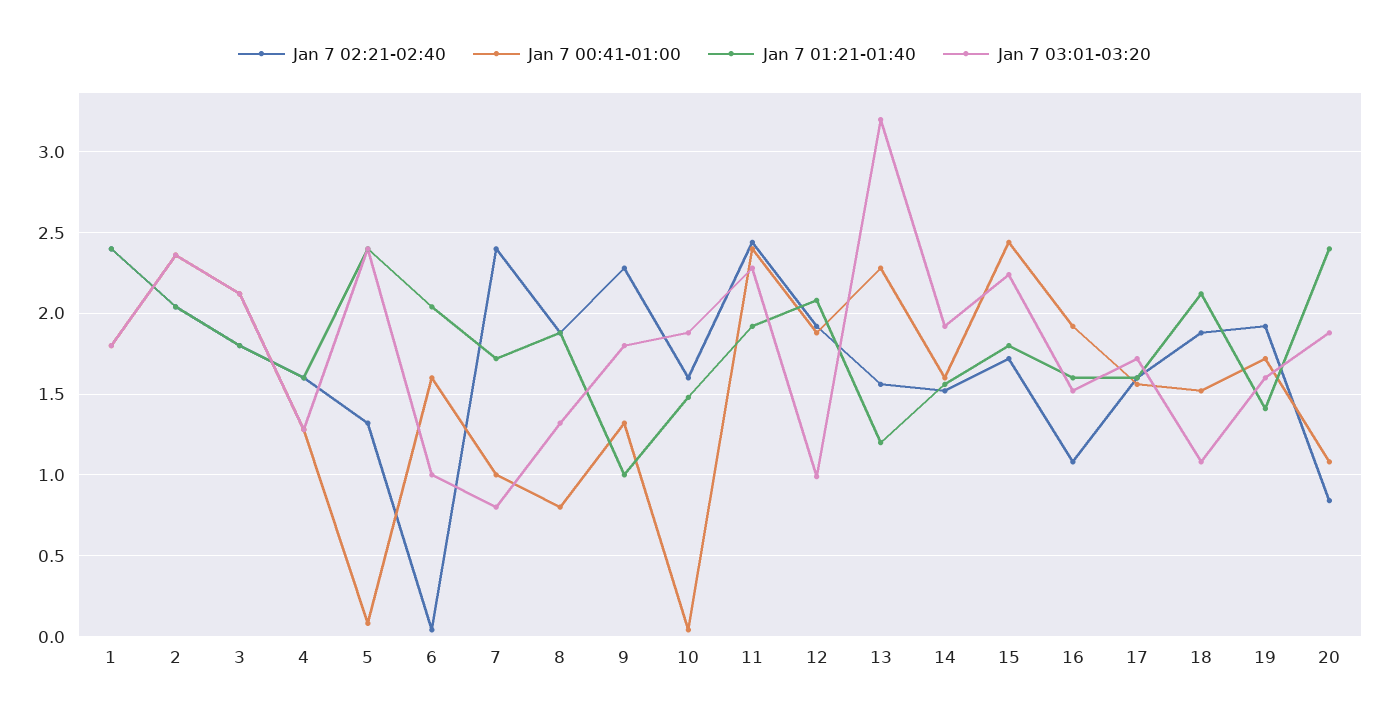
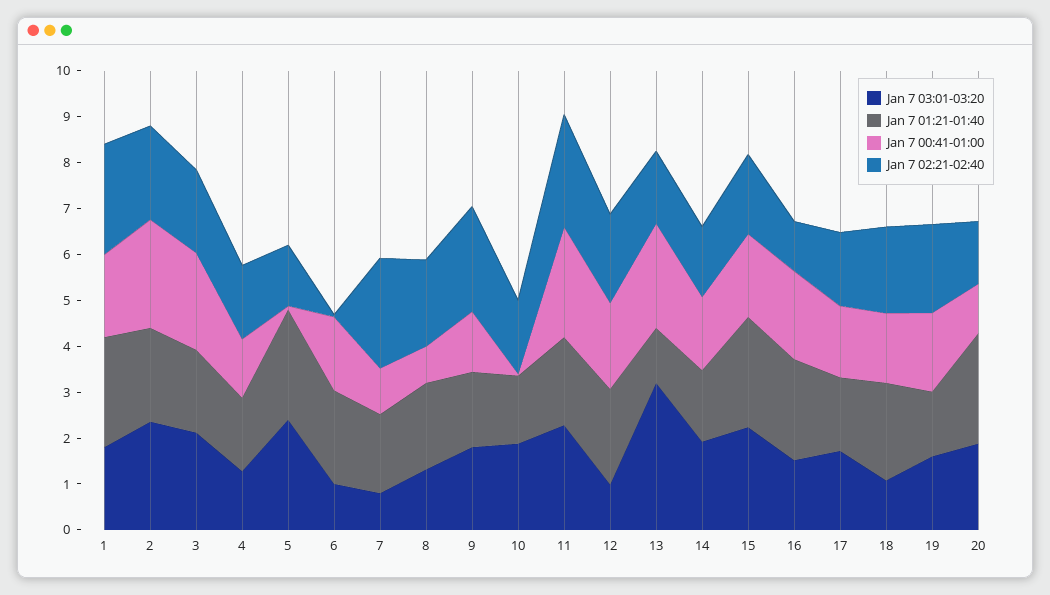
  {
    "Jan 7 02:21-02:40": {
      "1": 2.4,
      "2": 2.05,
      "3": 1.8,
      "4": 1.6,
      "5": 1.3,
      "6": 0.05,
      "7": 2.4,
      "8": 1.9,
      "9": 2.3,
      "10": 1.6,
      "11": 2.45,
      "12": 1.9,
      "13": 1.55,
      "14": 1.5,
      "15": 1.7,
      "16": 1.1,
      "17": 1.6,
      "18": 1.9,
      "19": 1.9,
-     "20": 0.85
+     "20": 1.4
    },
    "Jan 7 00:41-01:00": {
      "1": 1.8,
      "2": 2.35,
      "3": 2.1,
      "4": 1.3,
      "5": 0.1,
      "6": 1.6,
      "7": 1,
      "8": 0.8,
      "9": 1.3,
      "10": 0.05,
      "11": 2.4,
      "12": 1.9,
      "13": 2.3,
      "14": 1.6,
-     "15": 2.45,
+     "15": 1.8,
      "16": 1.9,
      "17": 1.55,
      "18": 1.5,
      "19": 1.7,
      "20": 1.1
    },
    "Jan 7 01:21-01:40": {
      "1": 2.4,
      "2": 2.05,
      "3": 1.8,
      "4": 1.6,
      "5": 2.4,
      "6": 2.05,
      "7": 1.7,
      "8": 1.9,
-     "9": 1,
+     "9": 1.6,
      "10": 1.5,
      "11": 1.9,
      "12": 2.1,
      "13": 1.2,
      "14": 1.55,
-     "15": 1.8,
+     "15": 2.4,
-     "16": 1.6,
+     "16": 2.2,
      "17": 1.6,
      "18": 2.1,
      "19": 1.4,
      "20": 2.4
    },
    "Jan 7 03:01-03:20": {
      "1": 1.8,
      "2": 2.35,
      "3": 2.1,
      "4": 1.3,
      "5": 2.4,
      "6": 1,
      "7": 0.8,
      "8": 1.3,
      "9": 1.8,
      "10": 1.9,
      "11": 2.3,
      "12": 1,
      "13": 3.2,
      "14": 1.9,
      "15": 2.25,
      "16": 1.5,
      "17": 1.7,
      "18": 1.1,
      "19": 1.6,
      "20": 1.9
    }
  }

